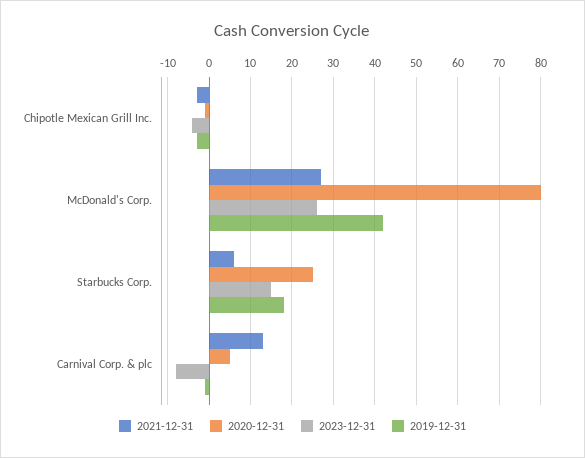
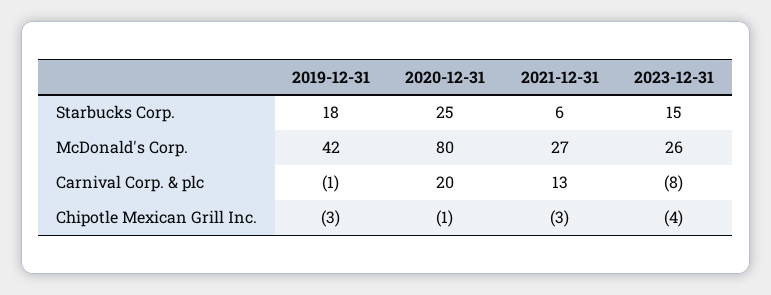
  {
    "2021-12-31": {
      "Chipotle Mexican Grill Inc.": -3,
      "McDonald's Corp.": 27,
      "Starbucks Corp.": 6,
      "Carnival Corp. & plc": 13
    },
    "2020-12-31": {
      "Chipotle Mexican Grill Inc.": -1,
      "McDonald's Corp.": 80,
      "Starbucks Corp.": 25,
-     "Carnival Corp. & plc": 5
+     "Carnival Corp. & plc": 20
    },
    "2023-12-31": {
      "Chipotle Mexican Grill Inc.": -4,
      "McDonald's Corp.": 26,
      "Starbucks Corp.": 15,
      "Carnival Corp. & plc": -8
    },
    "2019-12-31": {
      "Chipotle Mexican Grill Inc.": -3,
      "McDonald's Corp.": 42,
      "Starbucks Corp.": 18,
      "Carnival Corp. & plc": -1
    }
  }

